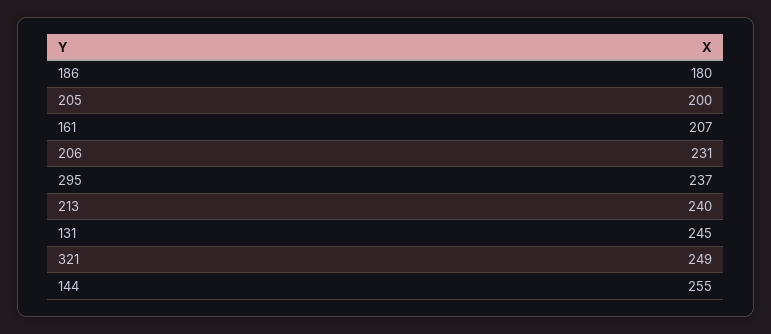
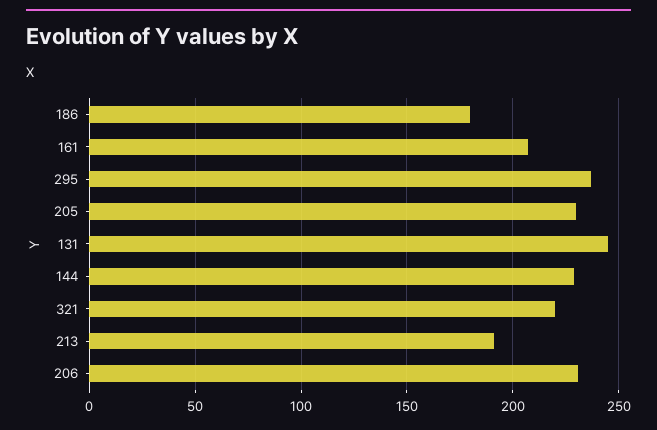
  {
    "186": 180,
-   "205": 200,
+   "205": 230,
    "161": 207,
    "206": 231,
    "295": 237,
-   "213": 240,
+   "213": 190,
    "131": 245,
-   "321": 249,
+   "321": 220,
-   "144": 255
+   "144": 230
  }

